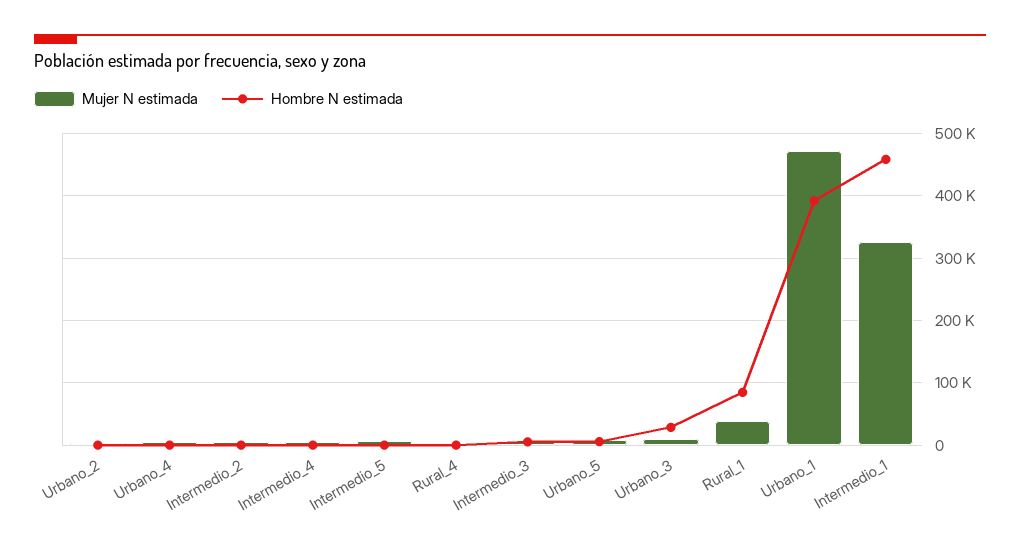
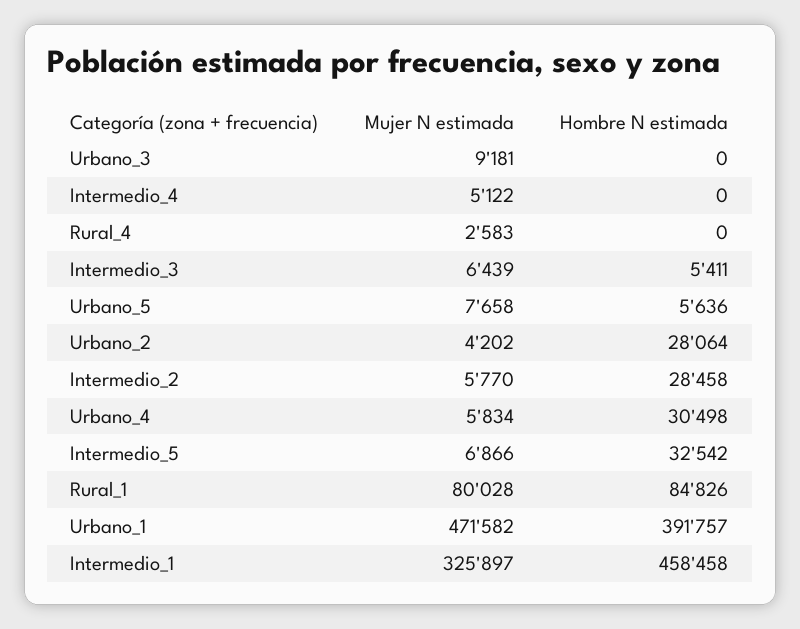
  {
    "Mujer N estimada": {
      "Urbano_2": 4202,
      "Urbano_4": 5834,
      "Intermedio_2": 5770,
      "Intermedio_4": 5122,
      "Intermedio_5": 6866,
      "Rural_4": 2583,
      "Intermedio_3": 6439,
      "Urbano_5": 7658,
      "Urbano_3": 9181,
-     "Rural_1": 40000,
+     "Rural_1": 80028,
      "Urbano_1": 471582,
      "Intermedio_1": 325897
    },
    "Hombre N estimada": {
-     "Urbano_2": 0,
+     "Urbano_2": 28064,
-     "Urbano_4": 0,
+     "Urbano_4": 30498,
-     "Intermedio_2": 0,
+     "Intermedio_2": 28458,
      "Intermedio_4": 0,
-     "Intermedio_5": 0,
+     "Intermedio_5": 32542,
      "Rural_4": 0,
      "Intermedio_3": 5411,
      "Urbano_5": 5636,
-     "Urbano_3": 30000,
+     "Urbano_3": 0,
      "Rural_1": 84826,
      "Urbano_1": 391757,
      "Intermedio_1": 458458
    }
  }

